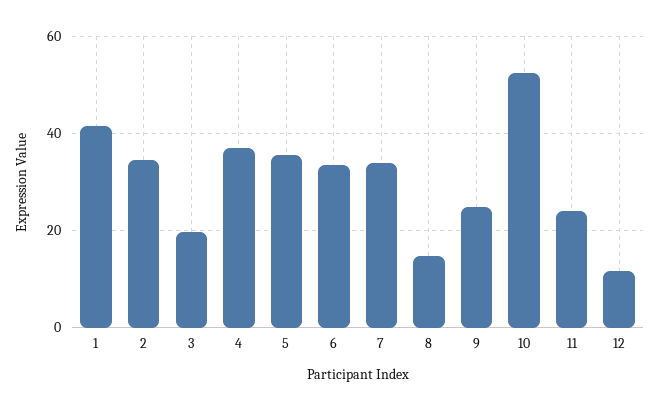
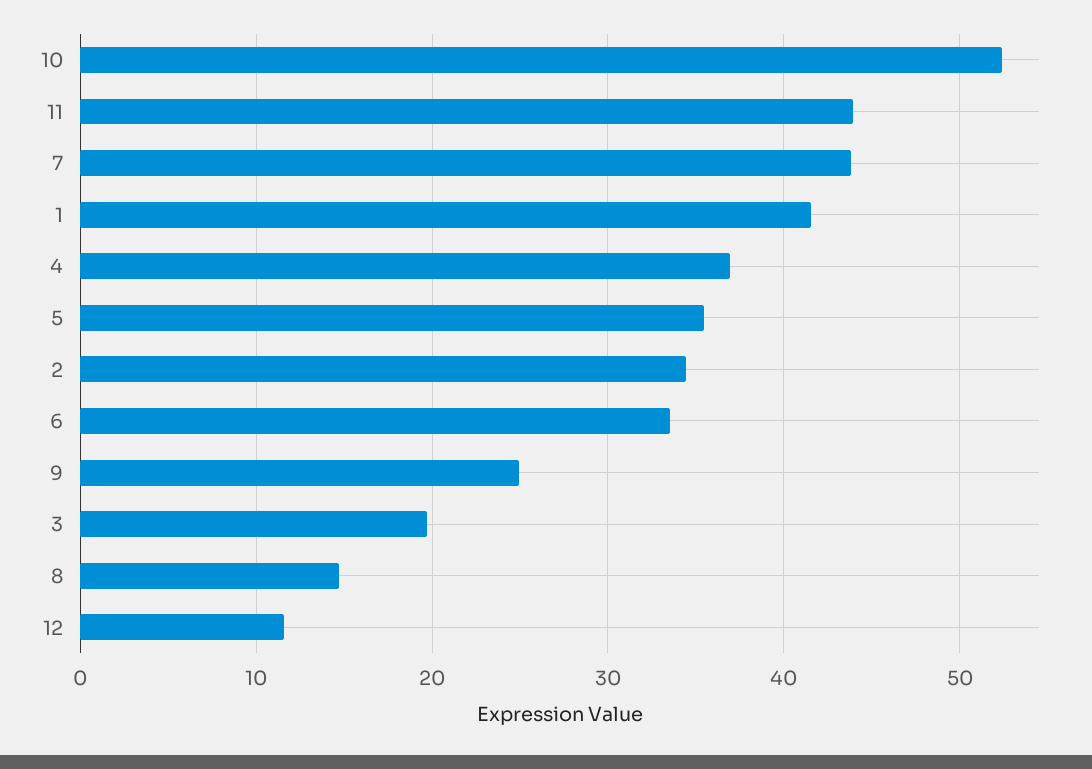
  {
    "1": 42,
    "2": 34,
    "3": 20,
    "4": 37,
    "5": 35,
    "6": 34,
-   "7": 34,
+   "7": 44,
    "8": 15,
    "9": 25,
    "10": 52,
-   "11": 24,
+   "11": 44,
    "12": 12
  }

